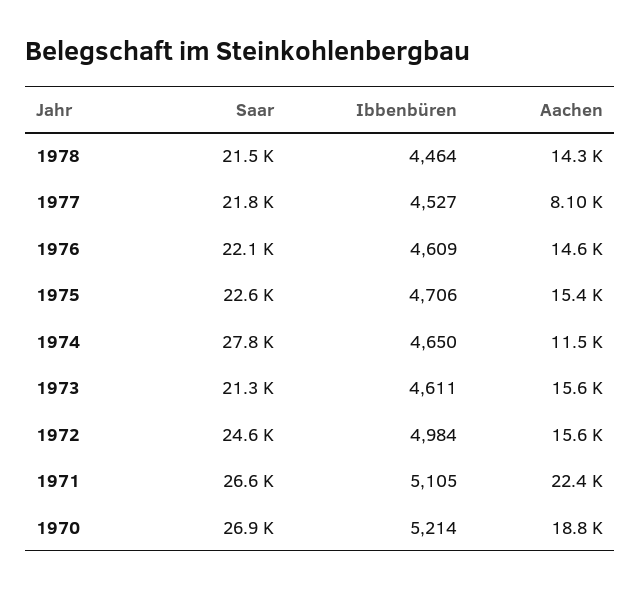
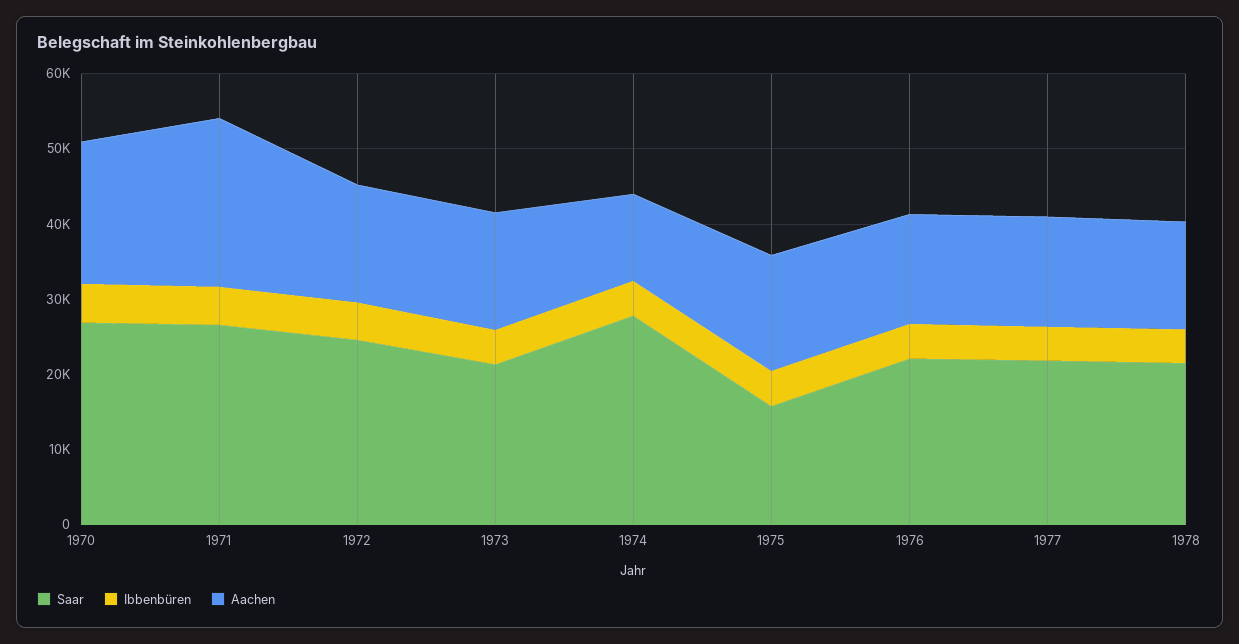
  {
    "Saar": {
      "1978": 21500,
      "1977": 21800,
      "1976": 22100,
-     "1975": 22600,
+     "1975": 16000,
      "1974": 27800,
      "1973": 21300,
      "1972": 24600,
      "1971": 26600,
      "1970": 26900
    },
    "Ibbenbüren": {
      "1978": 4464,
      "1977": 4527,
      "1976": 4609,
      "1975": 4706,
      "1974": 4650,
      "1973": 4611,
      "1972": 4984,
      "1971": 5105,
      "1970": 5214
    },
    "Aachen": {
      "1978": 14300,
-     "1977": 8100,
+     "1977": 14000,
      "1976": 14600,
      "1975": 15400,
      "1974": 11500,
      "1973": 15600,
      "1972": 15600,
      "1971": 22400,
      "1970": 18800
    }
  }

